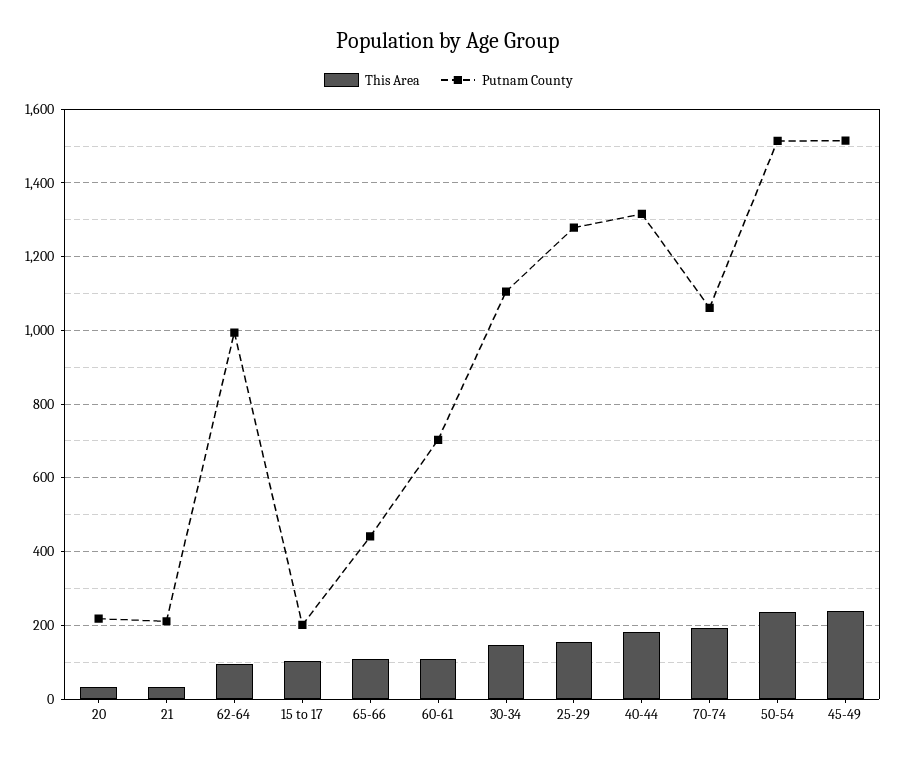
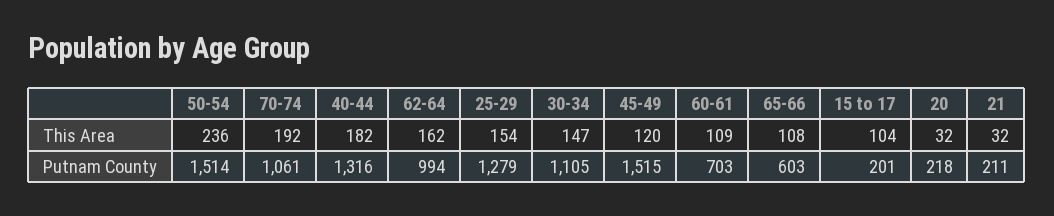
  {
    "This Area": {
      "20": 32,
      "21": 32,
-     "62-64": 100,
+     "62-64": 162,
      "15 to 17": 104,
      "65-66": 108,
      "60-61": 109,
      "30-34": 147,
      "25-29": 154,
      "40-44": 182,
      "70-74": 192,
      "50-54": 236,
-     "45-49": 240
+     "45-49": 120
    },
    "Putnam County": {
      "20": 218,
      "21": 211,
      "62-64": 994,
      "15 to 17": 201,
-     "65-66": 440,
+     "65-66": 603,
      "60-61": 703,
      "30-34": 1105,
      "25-29": 1279,
      "40-44": 1316,
      "70-74": 1061,
      "50-54": 1514,
      "45-49": 1515
    }
  }

